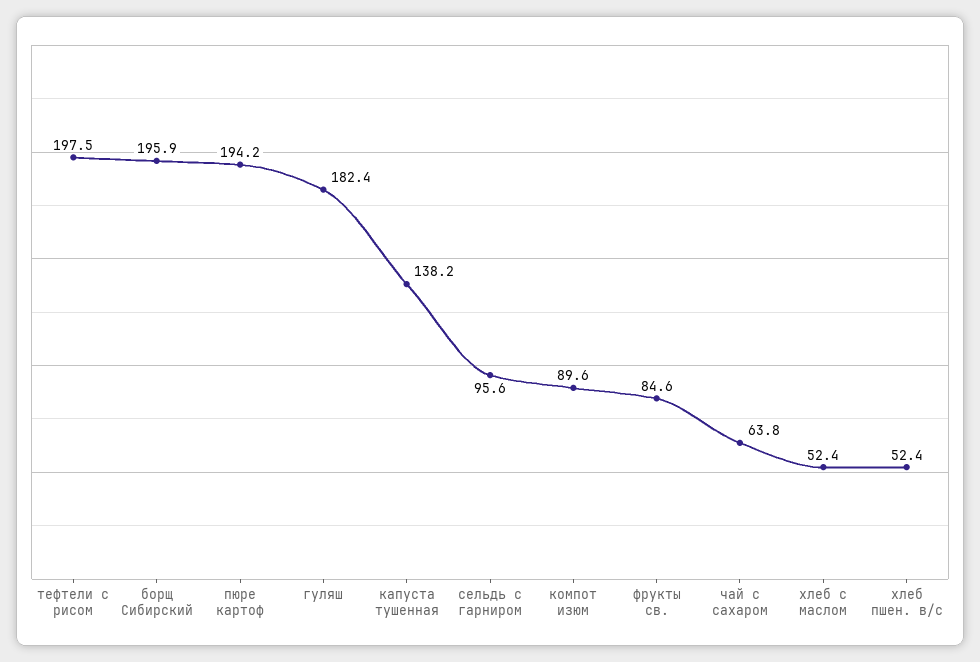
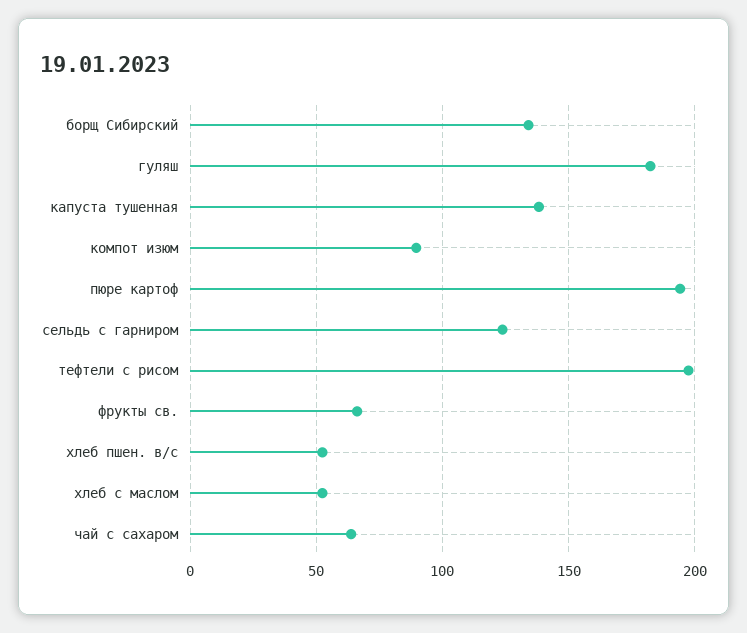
  {
    "тефтели с рисом": 197.5,
-   "борщ Сибирский": 195.9,
+   "борщ Сибирский": 135,
    "пюре картоф": 194.2,
    "гуляш": 182.4,
    "капуста тушенная": 138.2,
-   "сельдь с гарниром": 95.6,
+   "сельдь с гарниром": 125,
    "компот изюм": 89.6,
-   "фрукты св.": 84.6,
+   "фрукты св.": 65,
    "чай с сахаром": 63.8,
    "хлеб с маслом": 52.4,
    "хлеб пшен. в/с": 52.4
  }

